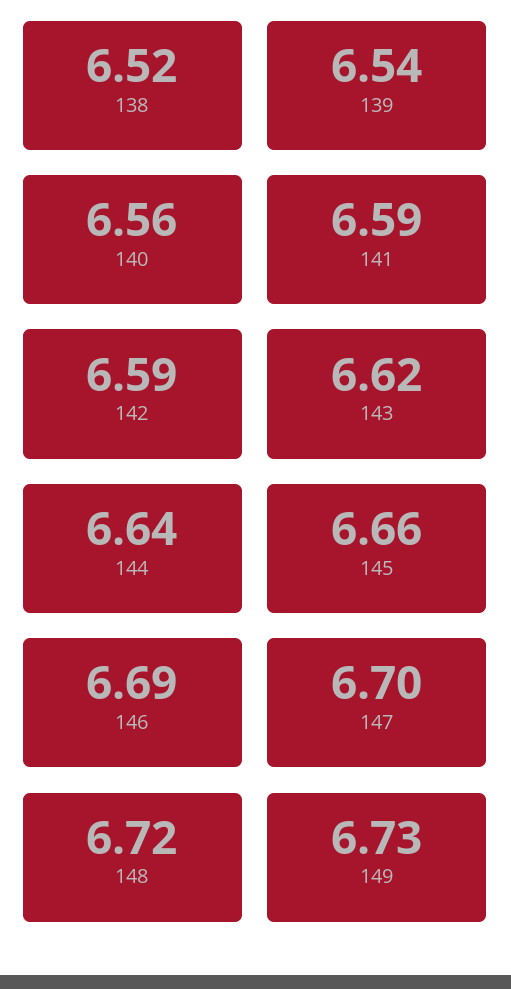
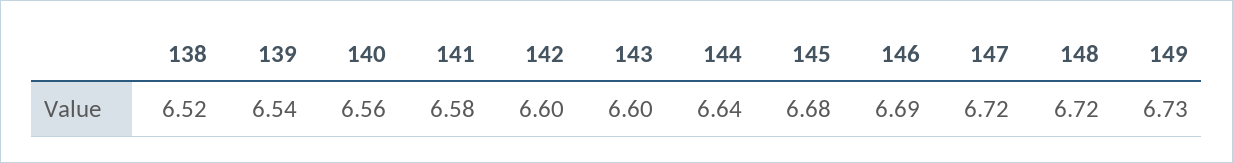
  {
    "138": 6.52,
    "139": 6.54,
    "140": 6.56,
-   "141": 6.59,
+   "141": 6.58,
-   "142": 6.59,
+   "142": 6.6,
-   "143": 6.62,
+   "143": 6.6,
    "144": 6.64,
-   "145": 6.66,
+   "145": 6.68,
    "146": 6.69,
-   "147": 6.7,
+   "147": 6.72,
    "148": 6.72,
    "149": 6.73
  }

